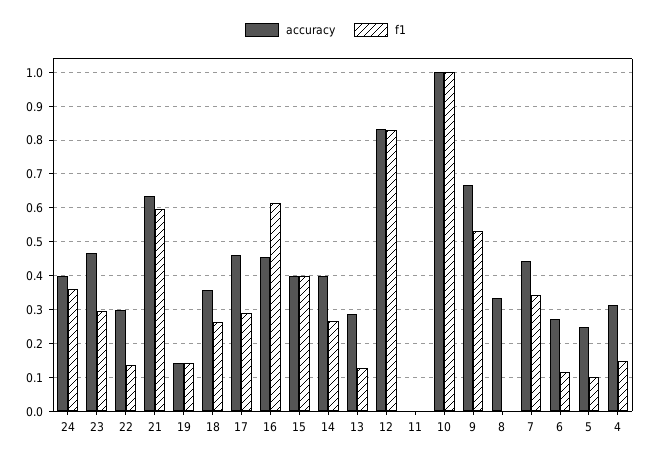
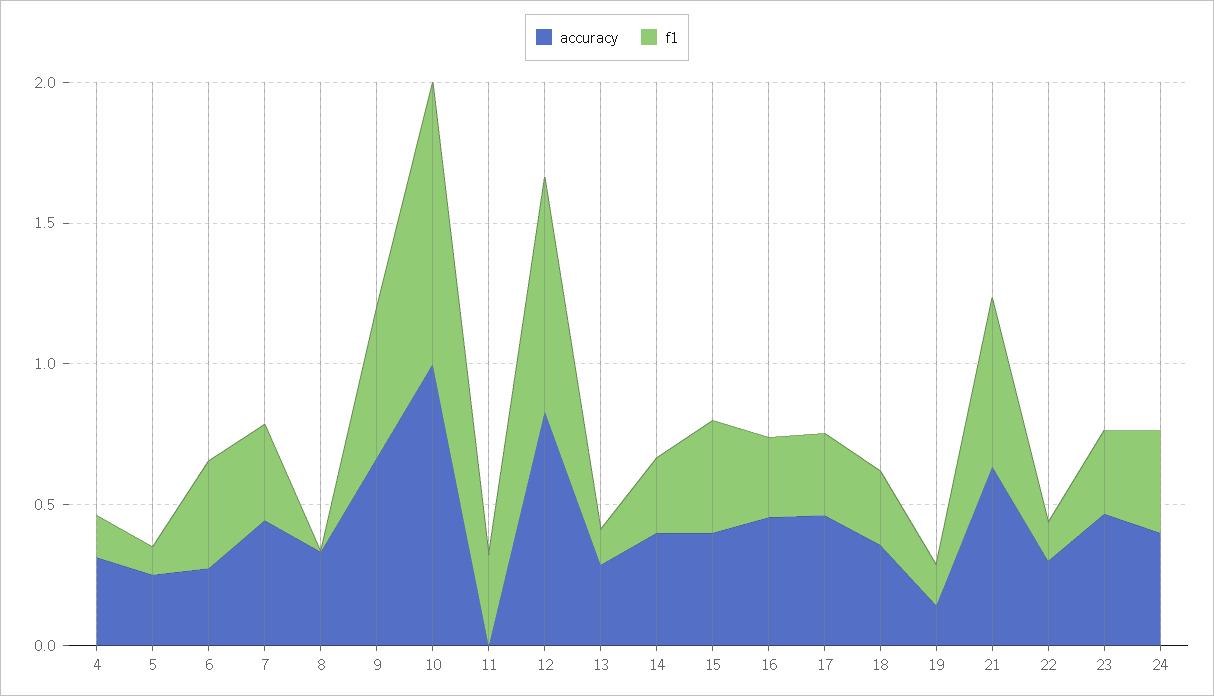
  {
    "accuracy": {
      "24": 0.4,
      "23": 0.46,
      "22": 0.3,
      "21": 0.64,
      "19": 0.14,
      "18": 0.36,
      "17": 0.46,
      "16": 0.46,
      "15": 0.4,
      "14": 0.4,
      "13": 0.28,
      "12": 0.84,
      "11": 0,
      "10": 1,
      "9": 0.66,
      "8": 0.34,
      "7": 0.44,
      "6": 0.28,
      "5": 0.26,
      "4": 0.32
    },
    "f1": {
      "24": 0.36,
      "23": 0.3,
      "22": 0.14,
      "21": 0.6,
      "19": 0.14,
      "18": 0.26,
      "17": 0.3,
-     "16": 0.62,
+     "16": 0.3,
      "15": 0.4,
      "14": 0.26,
      "13": 0.12,
      "12": 0.82,
-     "11": 0,
+     "11": 0.3,
      "10": 1,
      "9": 0.54,
      "8": 0,
      "7": 0.34,
-     "6": 0.12,
+     "6": 0.4,
      "5": 0.1,
      "4": 0.14
    }
  }

